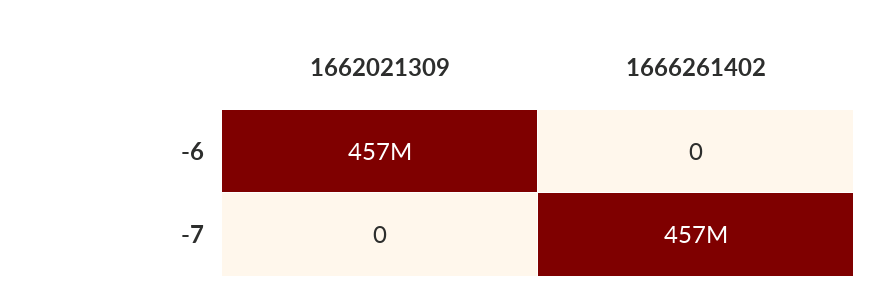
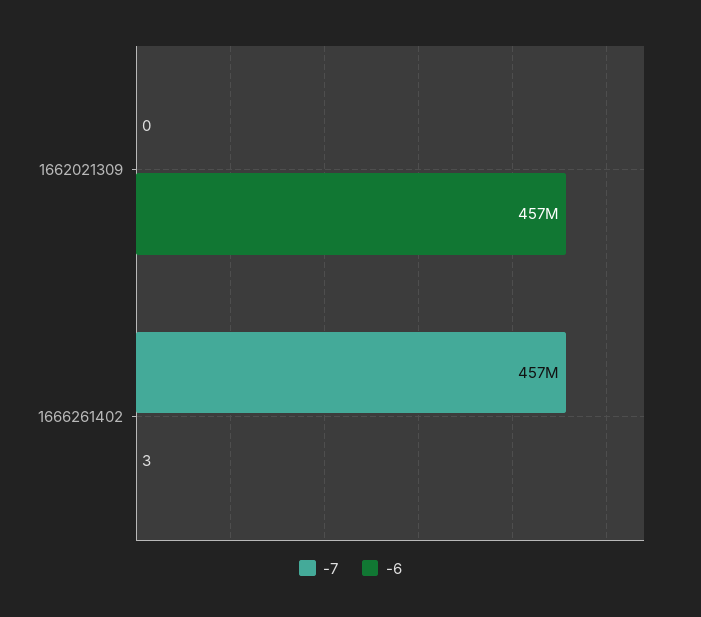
  {
    "-6": {
      "1662021309": 457000000,
-     "1666261402": 0
+     "1666261402": 3
    },
    "-7": {
      "1662021309": 0,
      "1666261402": 457000000
    }
  }

